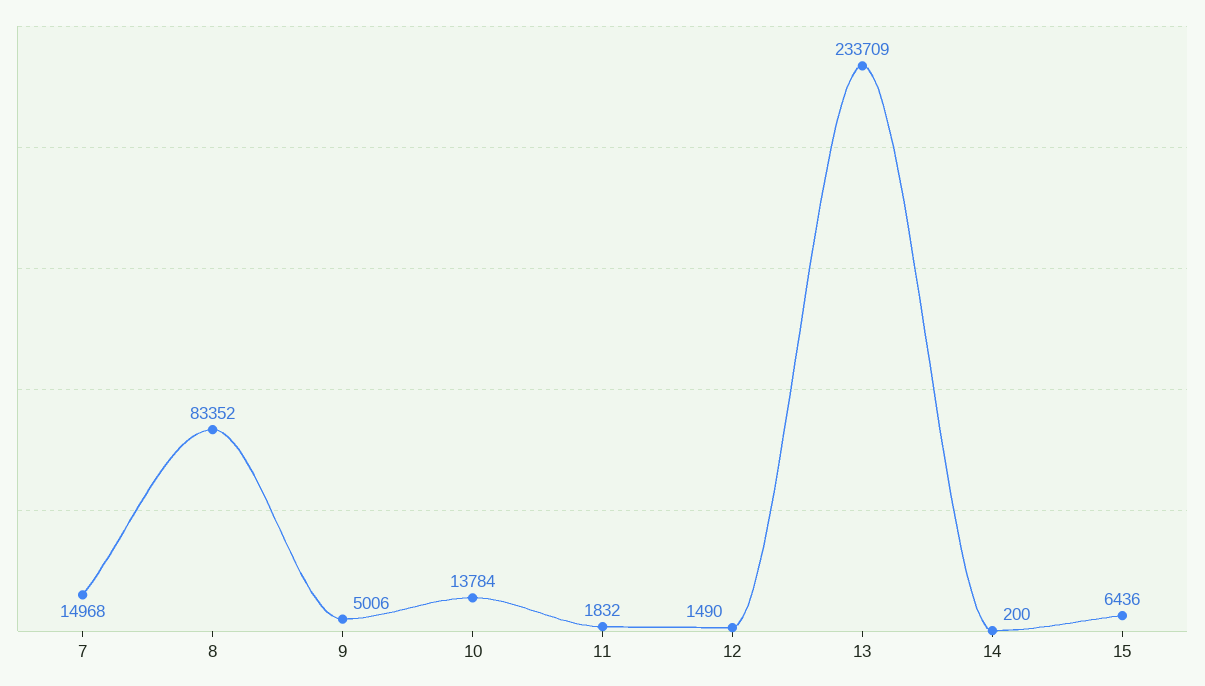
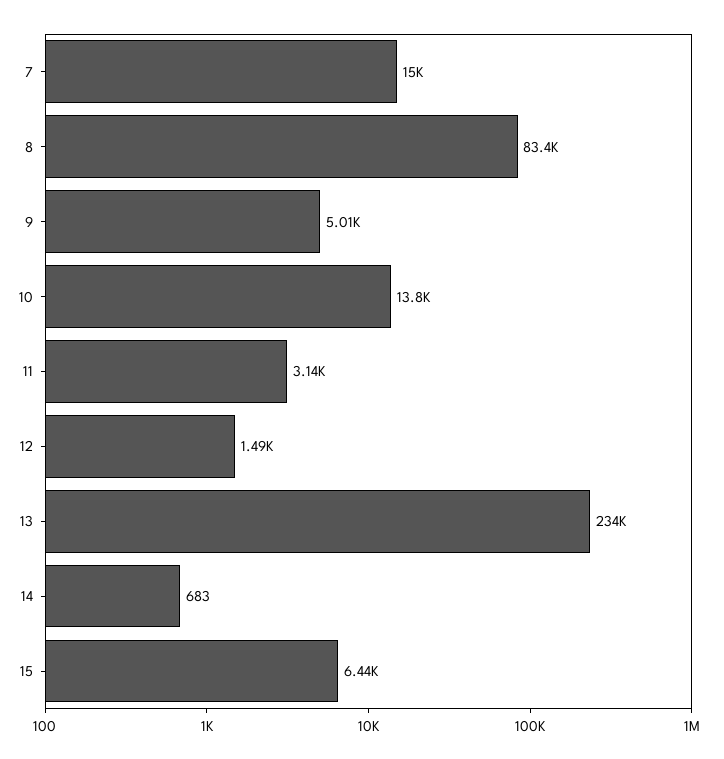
  {
    "7": 14968,
    "8": 83352,
    "9": 5006,
    "10": 13784,
-   "11": 1832,
+   "11": 3140,
    "12": 1490,
    "13": 233709,
-   "14": 200,
+   "14": 683,
    "15": 6436
  }

